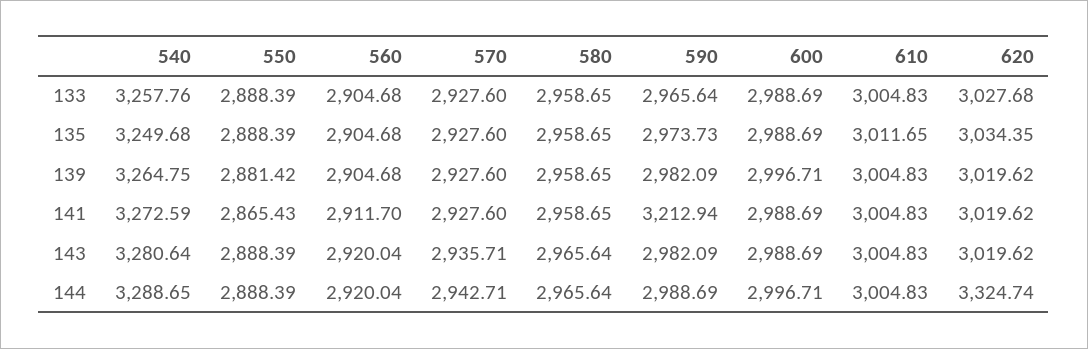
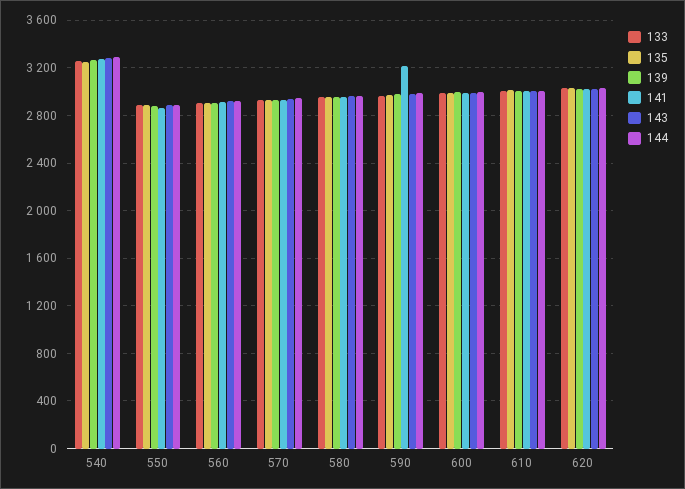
  {
    "133": {
      "540": 3257.76,
      "550": 2888.39,
      "560": 2904.68,
      "570": 2927.6,
      "580": 2958.65,
      "590": 2965.64,
      "600": 2988.69,
      "610": 3004.83,
      "620": 3027.68
    },
    "135": {
      "540": 3249.68,
      "550": 2888.39,
      "560": 2904.68,
      "570": 2927.6,
      "580": 2958.65,
      "590": 2973.73,
      "600": 2988.69,
      "610": 3011.65,
      "620": 3034.35
    },
    "139": {
      "540": 3264.75,
      "550": 2881.42,
      "560": 2904.68,
      "570": 2927.6,
      "580": 2958.65,
      "590": 2982.09,
      "600": 2996.71,
      "610": 3004.83,
      "620": 3019.62
    },
    "141": {
      "540": 3272.59,
      "550": 2865.43,
      "560": 2911.7,
      "570": 2927.6,
      "580": 2958.65,
      "590": 3212.94,
      "600": 2988.69,
      "610": 3004.83,
      "620": 3019.62
    },
    "143": {
      "540": 3280.64,
      "550": 2888.39,
      "560": 2920.04,
      "570": 2935.71,
      "580": 2965.64,
      "590": 2982.09,
      "600": 2988.69,
      "610": 3004.83,
      "620": 3019.62
    },
    "144": {
      "540": 3288.65,
      "550": 2888.39,
      "560": 2920.04,
      "570": 2942.71,
      "580": 2965.64,
      "590": 2988.69,
      "600": 2996.71,
      "610": 3004.83,
-     "620": 3324.74
+     "620": 3000
    }
  }

